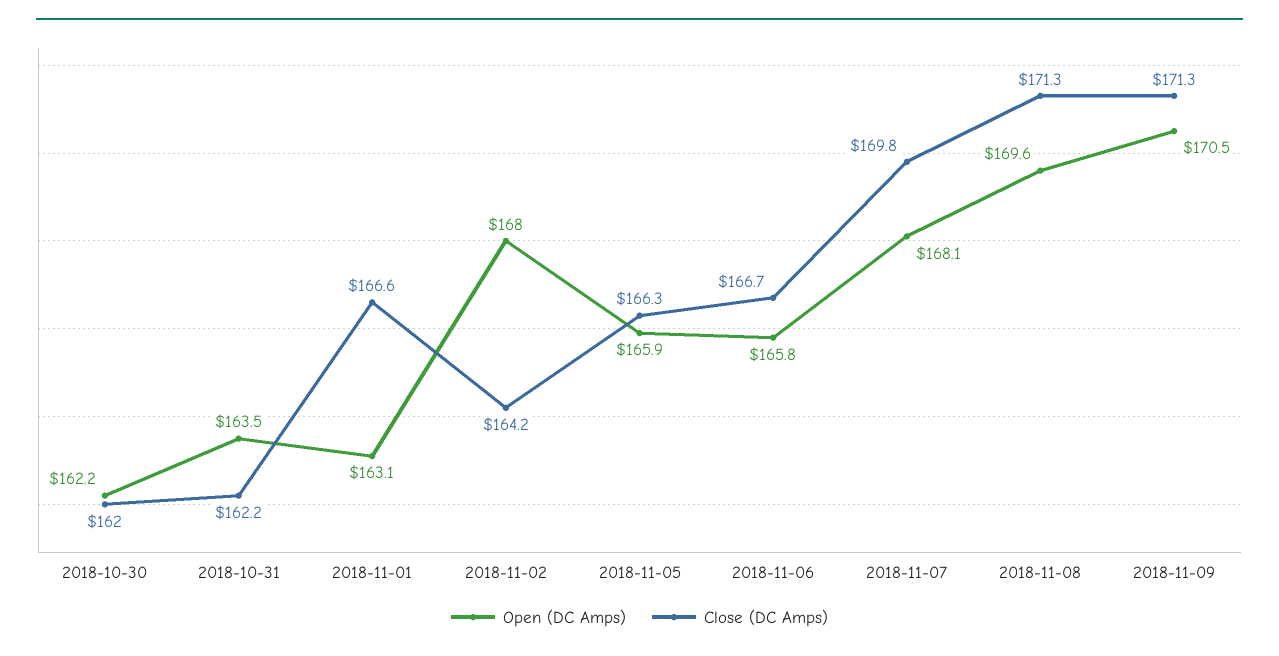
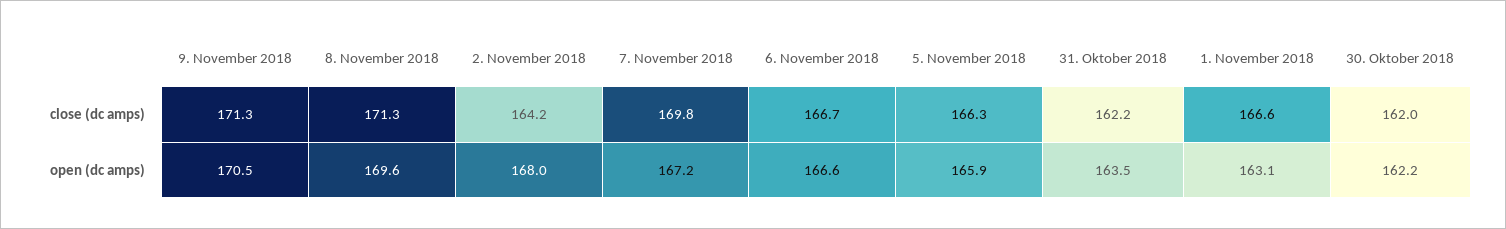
  {
    "Open (DC Amps)": {
      "2018-10-30": 162.2,
      "2018-10-31": 163.5,
      "2018-11-01": 163.1,
      "2018-11-02": 168,
      "2018-11-05": 165.9,
-     "2018-11-06": 165.8,
+     "2018-11-06": 166.6,
-     "2018-11-07": 168.1,
+     "2018-11-07": 167.2,
      "2018-11-08": 169.6,
      "2018-11-09": 170.5
    },
    "Close (DC Amps)": {
      "2018-10-30": 162,
      "2018-10-31": 162.2,
      "2018-11-01": 166.6,
      "2018-11-02": 164.2,
      "2018-11-05": 166.3,
      "2018-11-06": 166.7,
      "2018-11-07": 169.8,
      "2018-11-08": 171.3,
      "2018-11-09": 171.3
    }
  }

